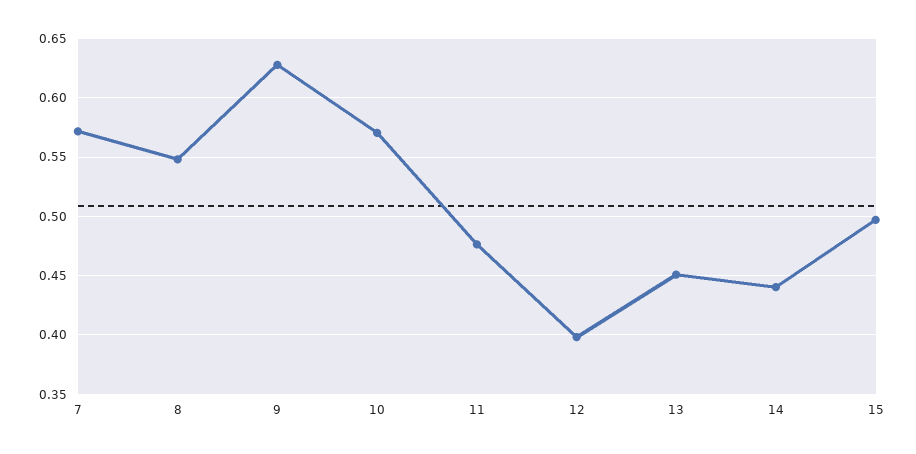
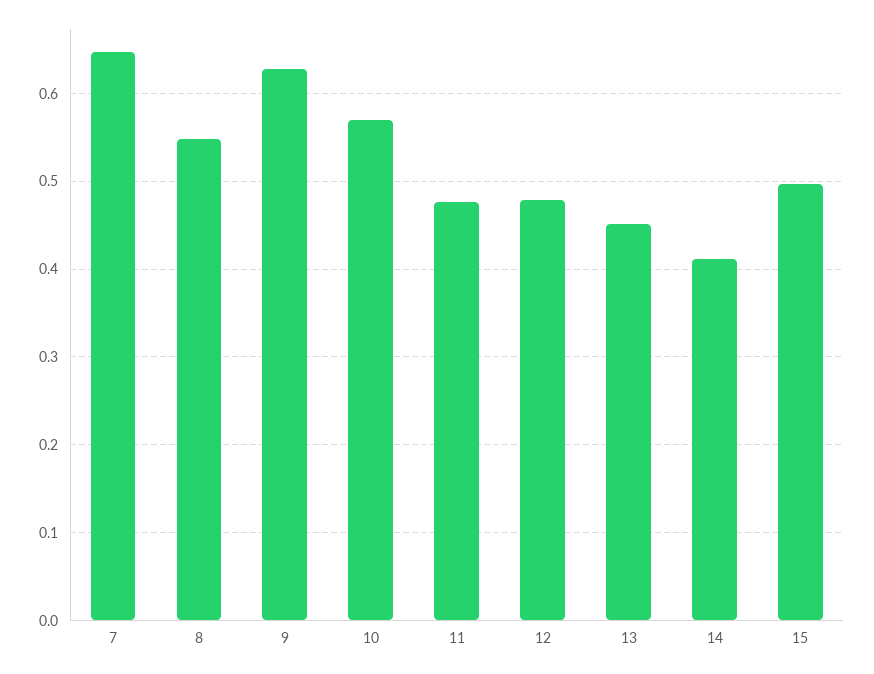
  {
-   "7": 0.57,
+   "7": 0.65,
    "8": 0.55,
    "9": 0.63,
    "10": 0.57,
    "11": 0.48,
-   "12": 0.4,
+   "12": 0.48,
    "13": 0.45,
-   "14": 0.44,
+   "14": 0.41,
    "15": 0.5
  }

